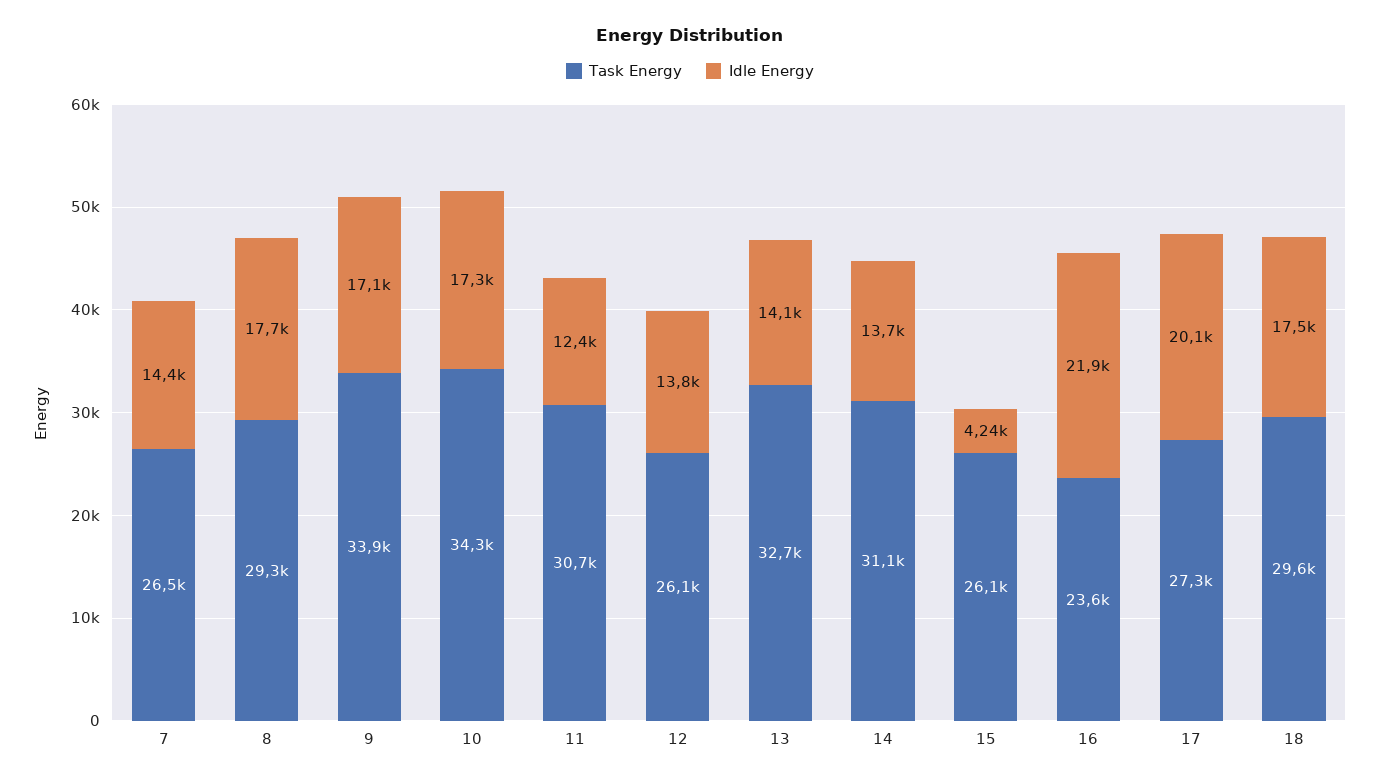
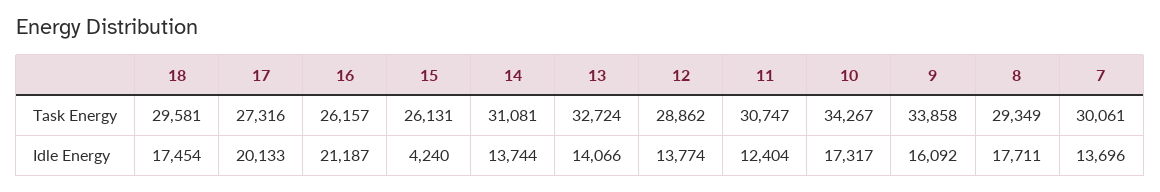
  {
    "Task Energy": {
-     "7": 26500,
+     "7": 30061,
      "8": 29349,
      "9": 33858,
      "10": 34267,
      "11": 30747,
-     "12": 26100,
+     "12": 28862,
      "13": 32724,
      "14": 31081,
      "15": 26131,
-     "16": 23600,
+     "16": 26157,
      "17": 27316,
      "18": 29581
    },
    "Idle Energy": {
-     "7": 14400,
+     "7": 13696,
      "8": 17711,
-     "9": 17100,
+     "9": 16092,
      "10": 17317,
      "11": 12404,
      "12": 13774,
      "13": 14066,
      "14": 13744,
      "15": 4240,
-     "16": 21900,
+     "16": 21187,
      "17": 20133,
      "18": 17454
    }
  }

